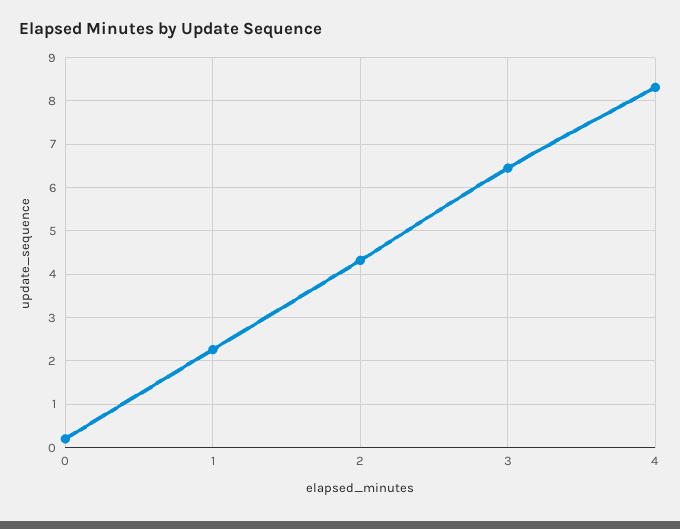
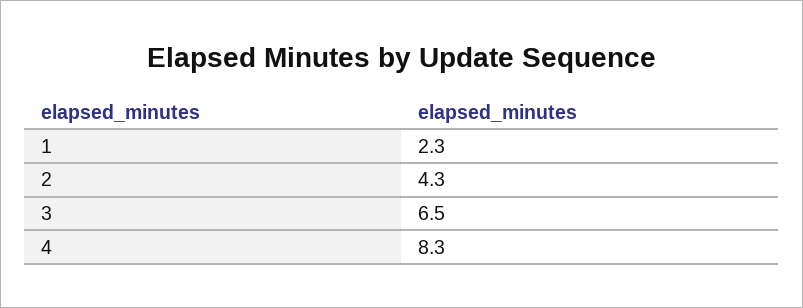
  {
-   "0": 0.2,
    "1": 2.3,
    "2": 4.3,
    "3": 6.5,
    "4": 8.3
  }

